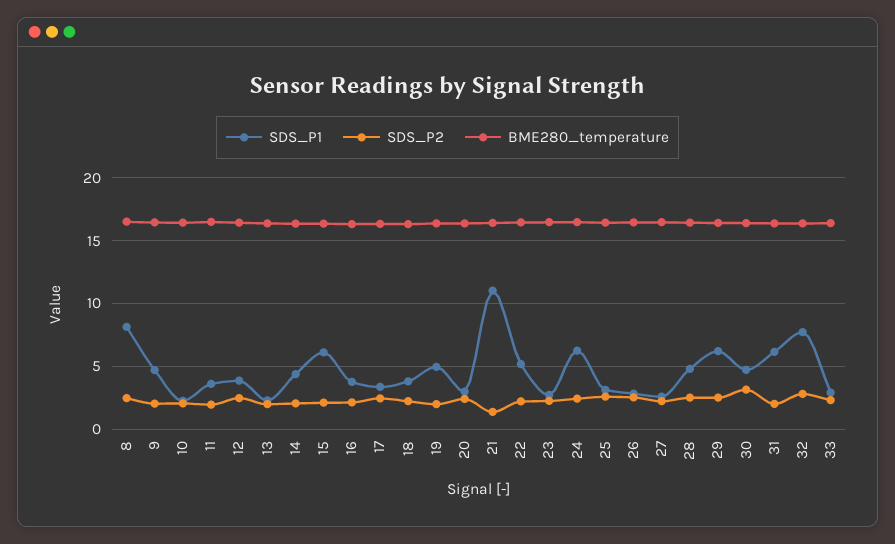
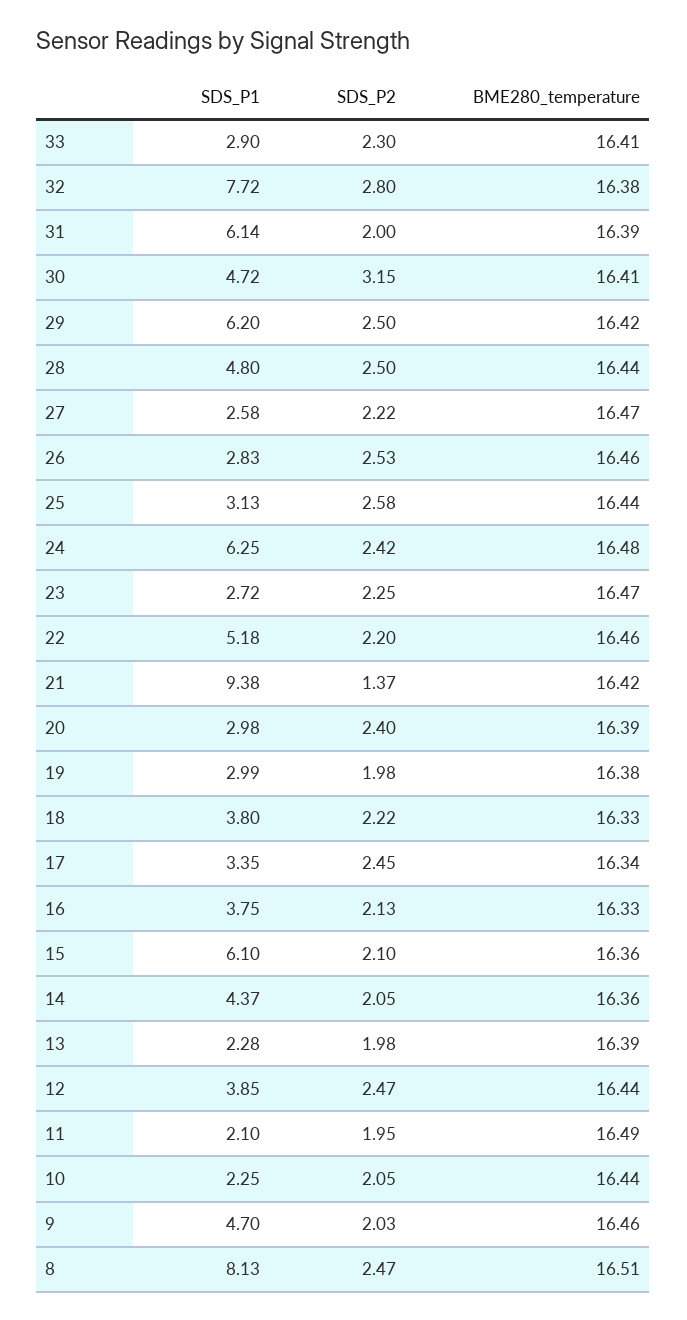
  {
    "SDS_P1": {
      "8": 8.13,
      "9": 4.7,
      "10": 2.25,
-     "11": 3.5,
+     "11": 2.1,
      "12": 3.85,
      "13": 2.28,
      "14": 4.37,
      "15": 6.1,
      "16": 3.75,
      "17": 3.35,
      "18": 3.8,
-     "19": 5,
+     "19": 2.99,
      "20": 2.98,
-     "21": 11,
+     "21": 9.38,
      "22": 5.18,
      "23": 2.72,
      "24": 6.25,
      "25": 3.13,
      "26": 2.83,
      "27": 2.58,
      "28": 4.8,
      "29": 6.2,
      "30": 4.72,
      "31": 6.14,
      "32": 7.72,
      "33": 2.9
    },
    "SDS_P2": {
      "8": 2.47,
      "9": 2.03,
      "10": 2.05,
      "11": 1.95,
      "12": 2.47,
      "13": 1.98,
      "14": 2.05,
      "15": 2.1,
      "16": 2.13,
      "17": 2.45,
      "18": 2.22,
      "19": 1.98,
      "20": 2.4,
      "21": 1.37,
      "22": 2.2,
      "23": 2.25,
      "24": 2.42,
      "25": 2.58,
      "26": 2.53,
      "27": 2.22,
      "28": 2.5,
      "29": 2.5,
      "30": 3.15,
      "31": 2,
      "32": 2.8,
      "33": 2.3
    },
    "BME280_temperature": {
      "8": 16.51,
      "9": 16.46,
      "10": 16.44,
      "11": 16.49,
      "12": 16.44,
      "13": 16.39,
      "14": 16.36,
      "15": 16.36,
      "16": 16.33,
      "17": 16.34,
      "18": 16.33,
      "19": 16.38,
      "20": 16.39,
      "21": 16.42,
      "22": 16.46,
      "23": 16.47,
      "24": 16.48,
      "25": 16.44,
      "26": 16.46,
      "27": 16.47,
      "28": 16.44,
      "29": 16.42,
      "30": 16.41,
      "31": 16.39,
      "32": 16.38,
      "33": 16.41
    }
  }

